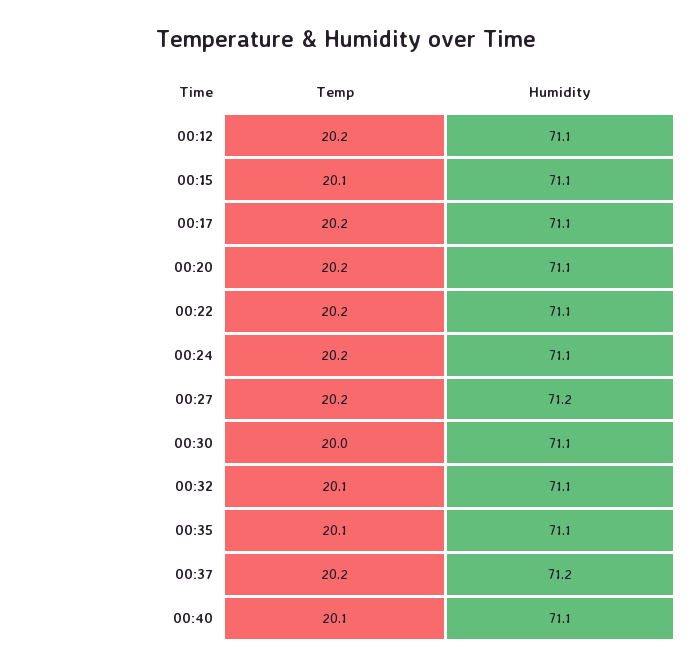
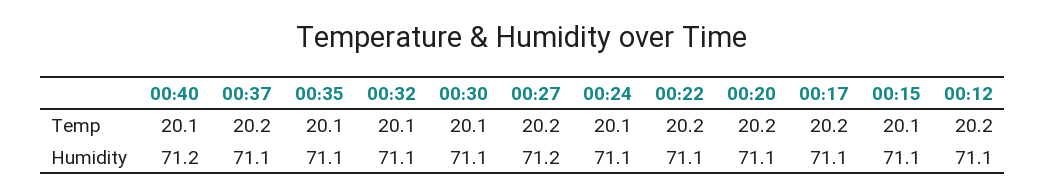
  {
    "Temp": {
      "00:12": 20.2,
      "00:15": 20.1,
      "00:17": 20.2,
      "00:20": 20.2,
      "00:22": 20.2,
-     "00:24": 20.2,
+     "00:24": 20.1,
      "00:27": 20.2,
-     "00:30": 20,
+     "00:30": 20.1,
      "00:32": 20.1,
      "00:35": 20.1,
      "00:37": 20.2,
      "00:40": 20.1
    },
    "Humidity": {
      "00:12": 71.1,
      "00:15": 71.1,
      "00:17": 71.1,
      "00:20": 71.1,
      "00:22": 71.1,
      "00:24": 71.1,
      "00:27": 71.2,
      "00:30": 71.1,
      "00:32": 71.1,
      "00:35": 71.1,
-     "00:37": 71.2,
+     "00:37": 71.1,
-     "00:40": 71.1
+     "00:40": 71.2
    }
  }

